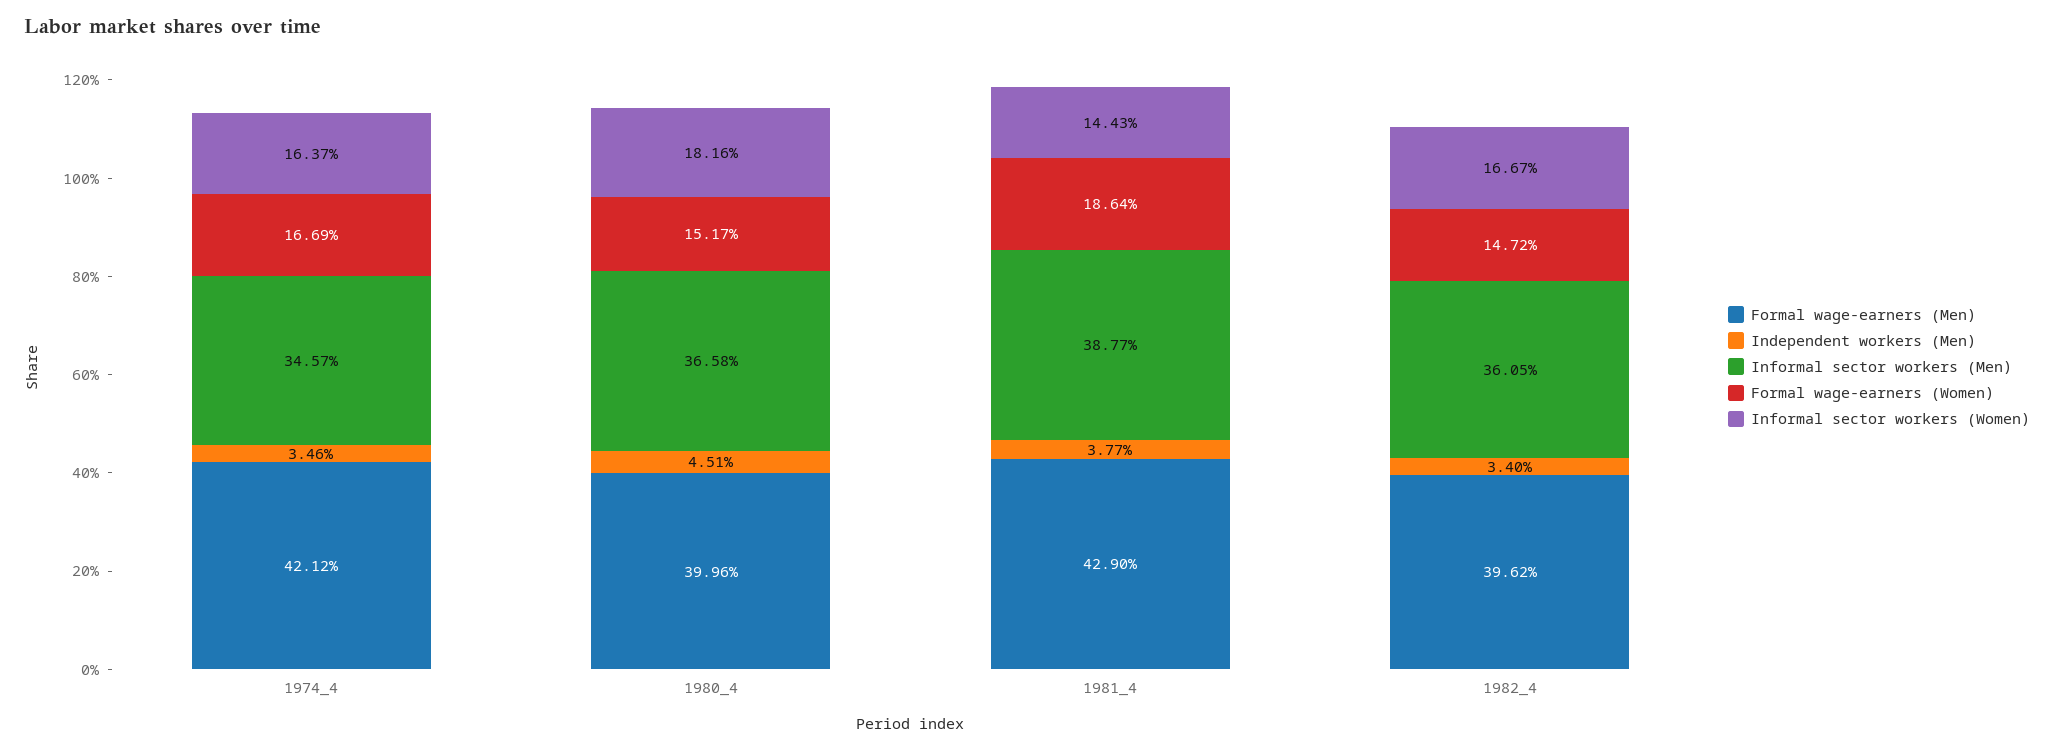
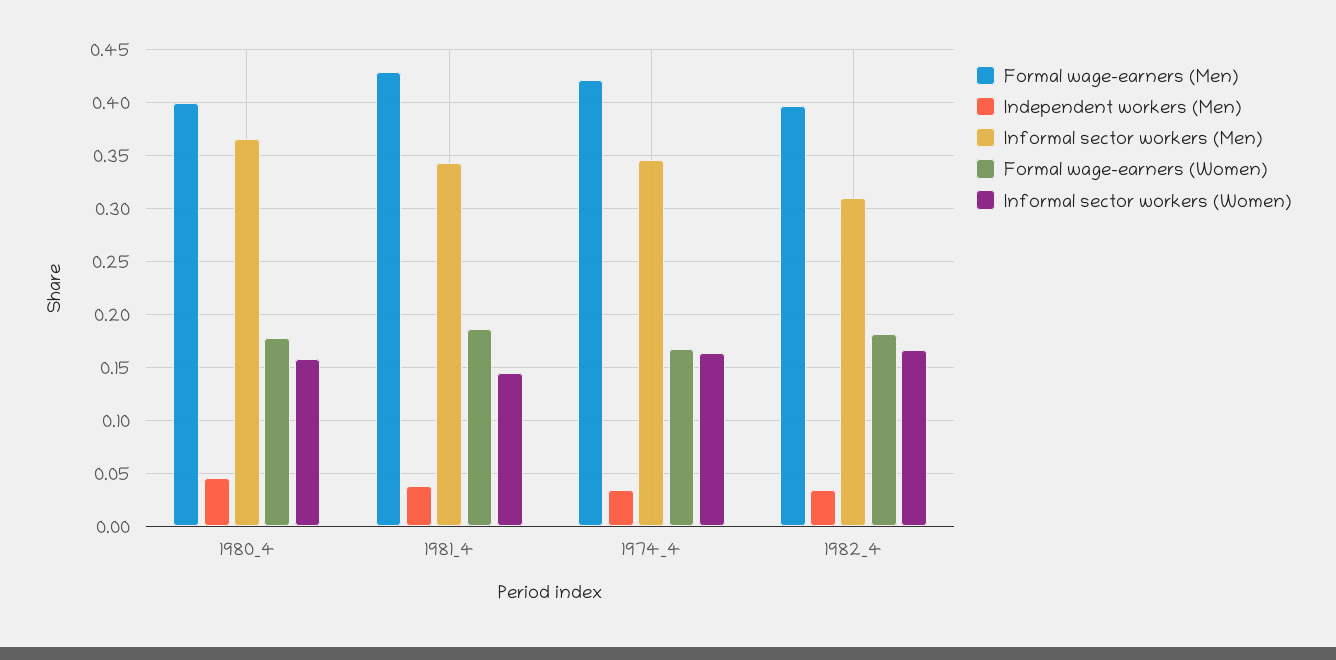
  {
    "Formal wage-earners (Men)": {
      "1974_4": 0.4212,
      "1980_4": 0.3996,
      "1981_4": 0.429,
      "1982_4": 0.3962
    },
    "Independent workers (Men)": {
      "1974_4": 0.0346,
      "1980_4": 0.0451,
      "1981_4": 0.0377,
      "1982_4": 0.034
    },
    "Informal sector workers (Men)": {
      "1974_4": 0.3457,
      "1980_4": 0.3658,
-     "1981_4": 0.3877,
+     "1981_4": 0.34,
-     "1982_4": 0.3605
+     "1982_4": 0.31
    },
    "Formal wage-earners (Women)": {
      "1974_4": 0.1669,
-     "1980_4": 0.1517,
+     "1980_4": 0.18,
      "1981_4": 0.1864,
-     "1982_4": 0.1472
+     "1982_4": 0.18
    },
    "Informal sector workers (Women)": {
      "1974_4": 0.1637,
-     "1980_4": 0.1816,
+     "1980_4": 0.16,
      "1981_4": 0.1443,
      "1982_4": 0.1667
    }
  }

